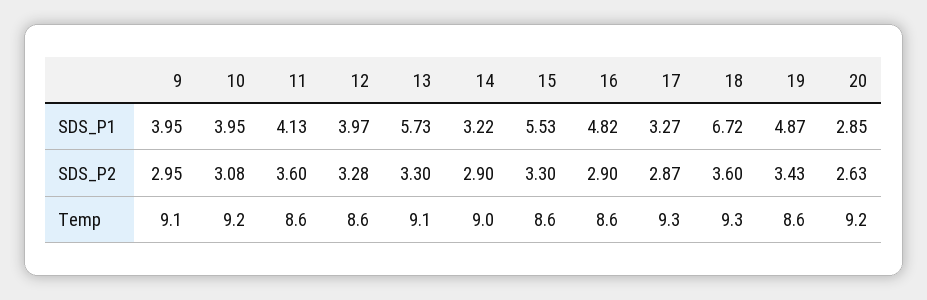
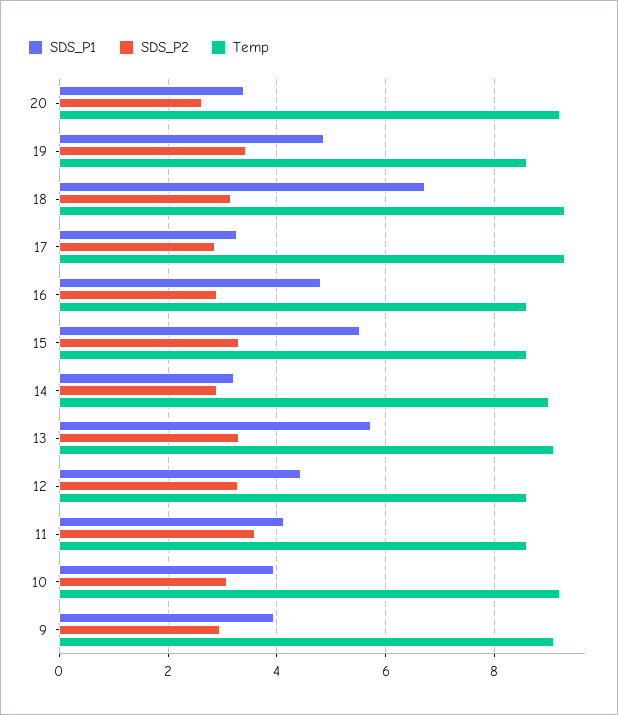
  {
    "SDS_P1": {
      "9": 3.95,
      "10": 3.95,
      "11": 4.13,
-     "12": 3.97,
+     "12": 4.4,
      "13": 5.73,
      "14": 3.22,
      "15": 5.53,
      "16": 4.82,
      "17": 3.27,
      "18": 6.72,
      "19": 4.87,
-     "20": 2.85
+     "20": 3.4
    },
    "SDS_P2": {
      "9": 2.95,
      "10": 3.08,
      "11": 3.6,
      "12": 3.28,
      "13": 3.3,
      "14": 2.9,
      "15": 3.3,
      "16": 2.9,
      "17": 2.87,
-     "18": 3.6,
+     "18": 3.2,
      "19": 3.43,
      "20": 2.63
    },
    "Temp": {
      "9": 9.1,
      "10": 9.2,
      "11": 8.6,
      "12": 8.6,
      "13": 9.1,
      "14": 9,
      "15": 8.6,
      "16": 8.6,
      "17": 9.3,
      "18": 9.3,
      "19": 8.6,
      "20": 9.2
    }
  }

